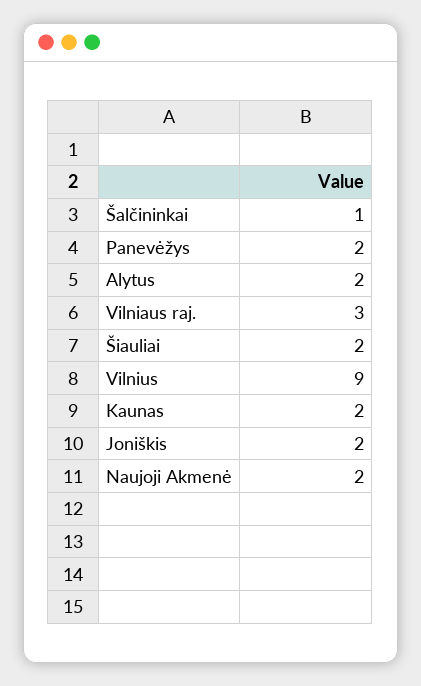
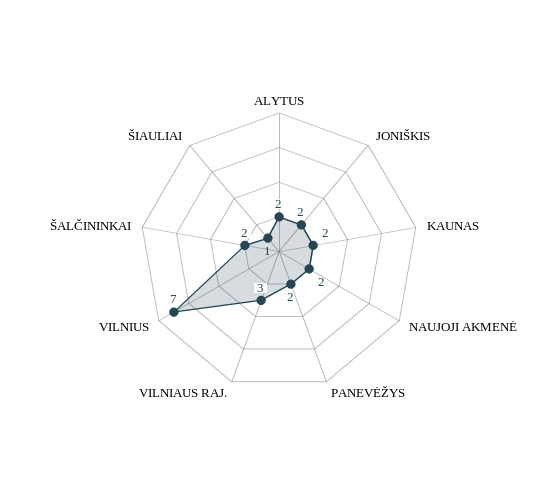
  {
-   "Šalčininkai": 1,
+   "Šalčininkai": 2,
    "Panevėžys": 2,
    "Alytus": 2,
    "Vilniaus raj.": 3,
-   "Šiauliai": 2,
+   "Šiauliai": 1,
-   "Vilnius": 9,
+   "Vilnius": 7,
    "Kaunas": 2,
    "Joniškis": 2,
    "Naujoji Akmenė": 2
  }

